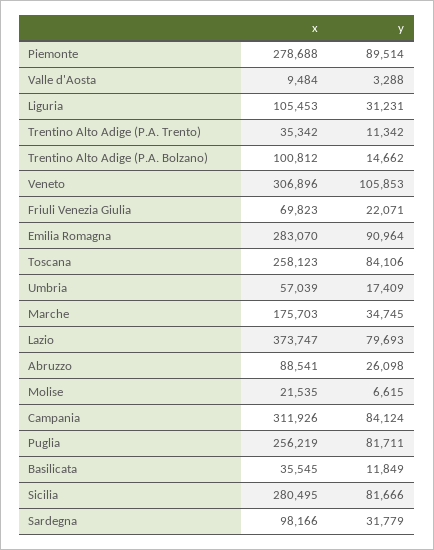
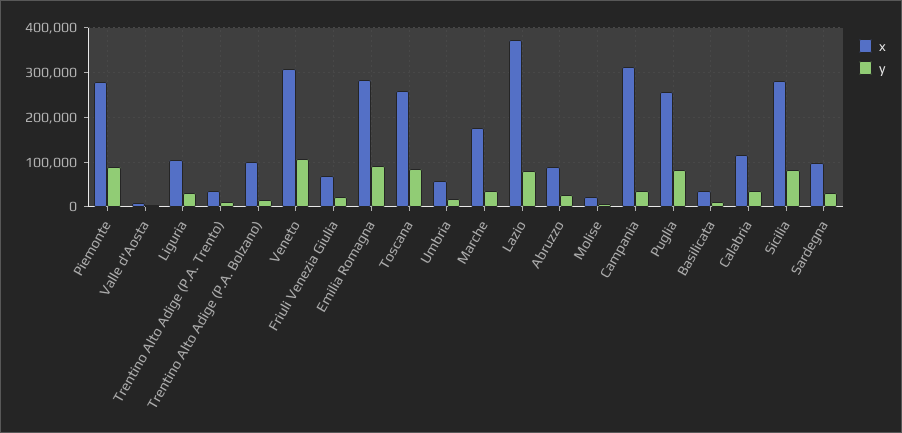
  {
    "x": {
      "Piemonte": 278688,
      "Valle d'Aosta": 9484,
      "Liguria": 105453,
      "Trentino Alto Adige (P.A. Trento)": 35342,
      "Trentino Alto Adige (P.A. Bolzano)": 100812,
      "Veneto": 306896,
      "Friuli Venezia Giulia": 69823,
      "Emilia Romagna": 283070,
      "Toscana": 258123,
      "Umbria": 57039,
      "Marche": 175703,
      "Lazio": 373747,
      "Abruzzo": 88541,
      "Molise": 21535,
      "Campania": 311926,
      "Puglia": 256219,
      "Basilicata": 35545,
      "Sicilia": 280495,
-     "Sardegna": 98166
+     "Sardegna": 98166,
+     "Calabria": 120000
    },
    "y": {
      "Piemonte": 89514,
      "Valle d'Aosta": 3288,
      "Liguria": 31231,
      "Trentino Alto Adige (P.A. Trento)": 11342,
      "Trentino Alto Adige (P.A. Bolzano)": 14662,
      "Veneto": 105853,
      "Friuli Venezia Giulia": 22071,
      "Emilia Romagna": 90964,
      "Toscana": 84106,
      "Umbria": 17409,
      "Marche": 34745,
      "Lazio": 79693,
      "Abruzzo": 26098,
      "Molise": 6615,
-     "Campania": 84124,
+     "Campania": 40000,
      "Puglia": 81711,
      "Basilicata": 11849,
      "Sicilia": 81666,
-     "Sardegna": 31779
+     "Sardegna": 31779,
+     "Calabria": 40000
    }
  }

